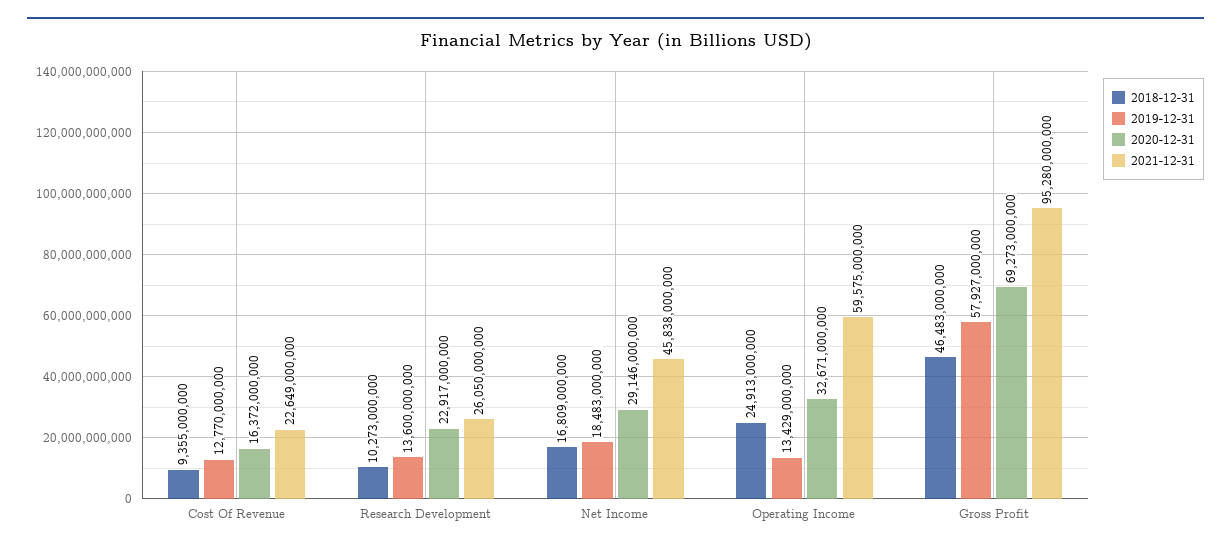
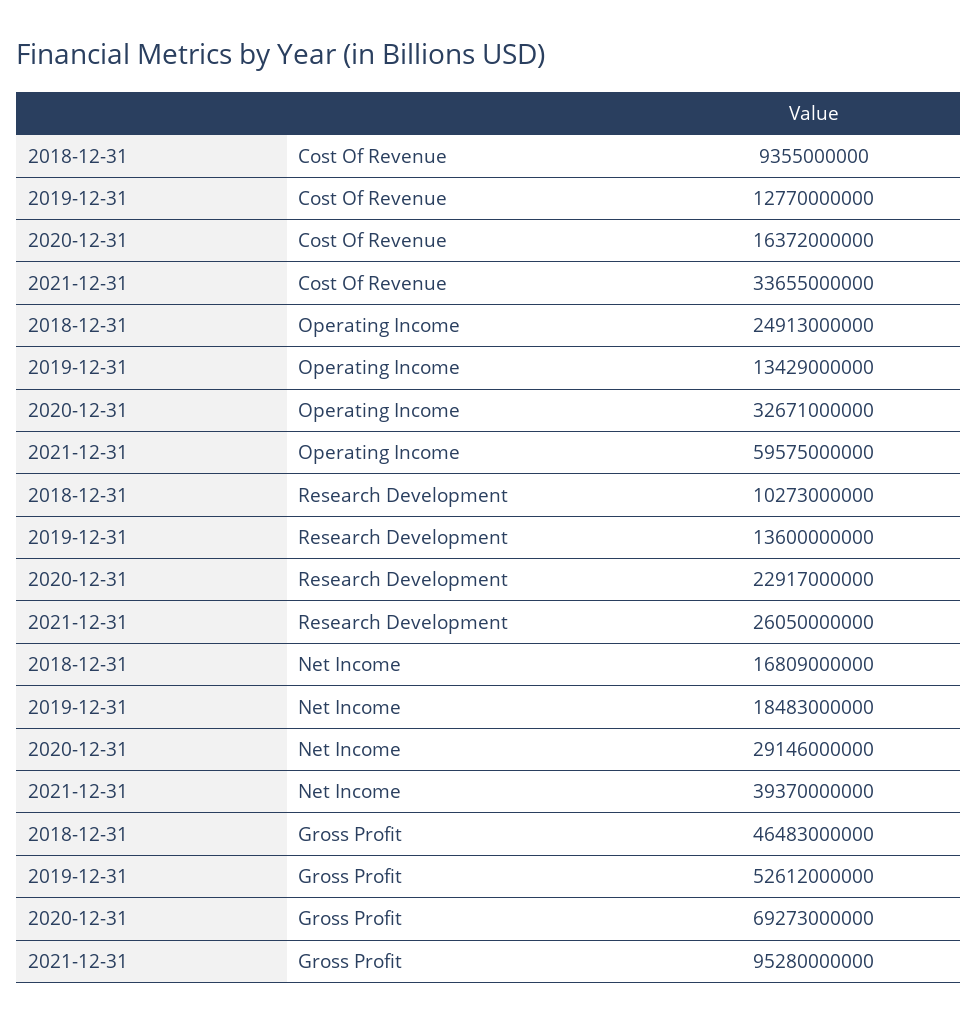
  {
    "2018-12-31": {
      "Cost Of Revenue": 9355000000,
      "Research Development": 10273000000,
      "Net Income": 16809000000,
      "Operating Income": 24913000000,
      "Gross Profit": 46483000000
    },
    "2019-12-31": {
      "Cost Of Revenue": 12770000000,
      "Research Development": 13600000000,
      "Net Income": 18483000000,
      "Operating Income": 13429000000,
-     "Gross Profit": 57927000000
+     "Gross Profit": 52612000000
    },
    "2020-12-31": {
      "Cost Of Revenue": 16372000000,
      "Research Development": 22917000000,
      "Net Income": 29146000000,
      "Operating Income": 32671000000,
      "Gross Profit": 69273000000
    },
    "2021-12-31": {
-     "Cost Of Revenue": 22649000000,
+     "Cost Of Revenue": 33655000000,
      "Research Development": 26050000000,
-     "Net Income": 45838000000,
+     "Net Income": 39370000000,
      "Operating Income": 59575000000,
      "Gross Profit": 95280000000
    }
  }

